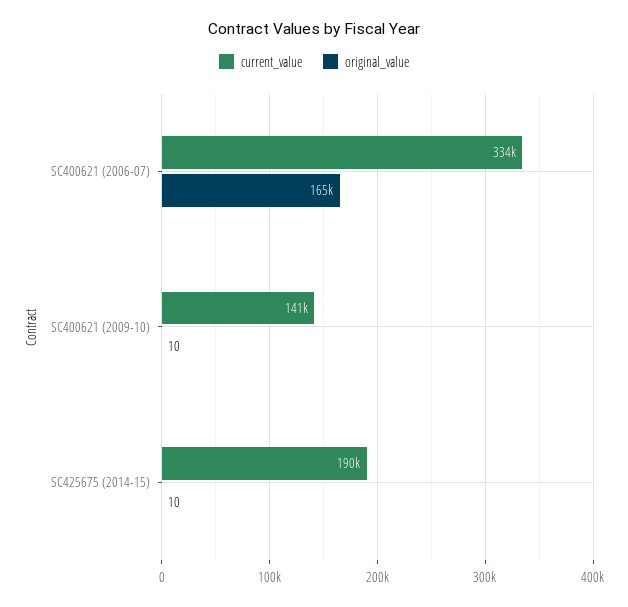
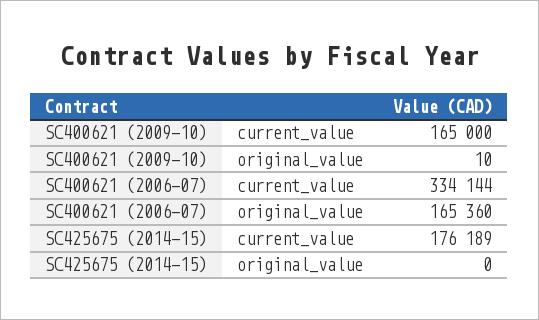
  {
    "current_value": {
      "SC400621 (2006-07)": 334144,
-     "SC400621 (2009-10)": 141000,
+     "SC400621 (2009-10)": 165000,
-     "SC425675 (2014-15)": 190000
+     "SC425675 (2014-15)": 176189
    },
    "original_value": {
      "SC400621 (2006-07)": 165360,
      "SC400621 (2009-10)": 10,
-     "SC425675 (2014-15)": 10
+     "SC425675 (2014-15)": 0
    }
  }

